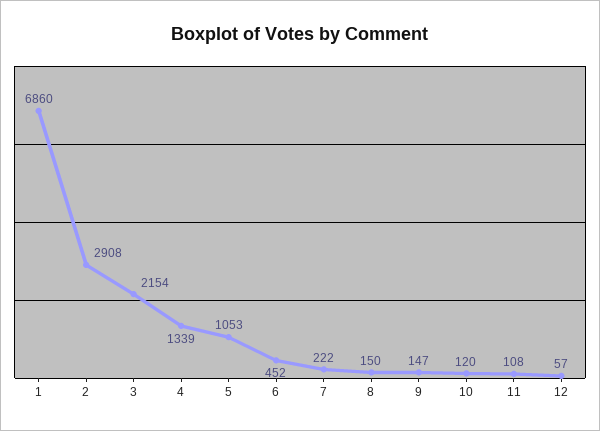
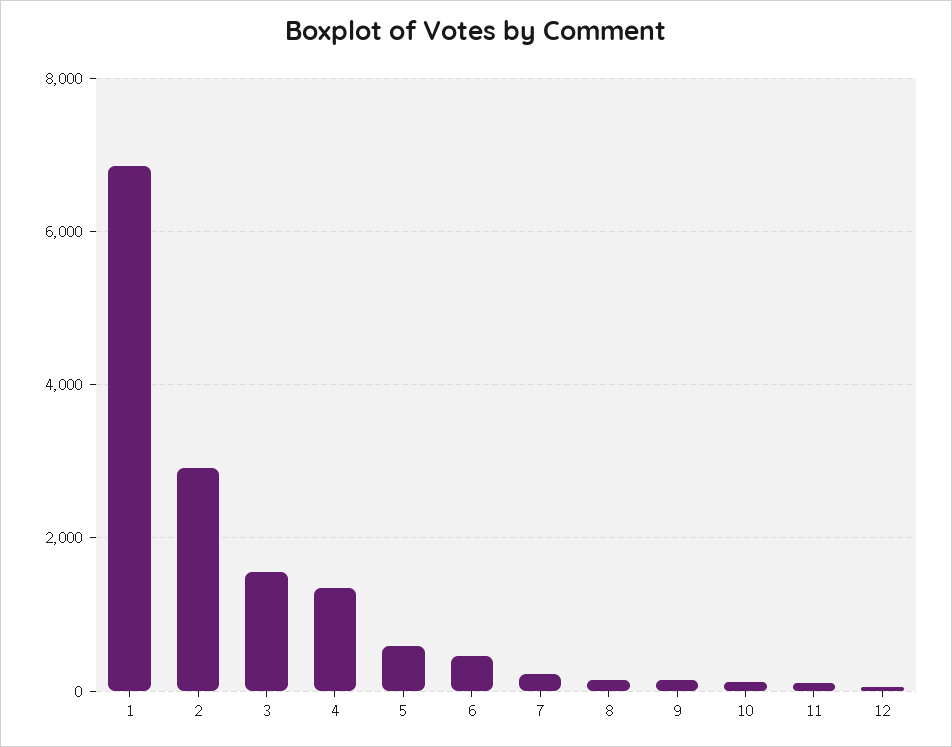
  {
    "1": 6860,
    "2": 2908,
-   "3": 2154,
+   "3": 1600,
    "4": 1339,
-   "5": 1053,
+   "5": 600,
    "6": 452,
    "7": 222,
    "8": 150,
    "9": 147,
    "10": 120,
    "11": 108,
    "12": 57
  }

